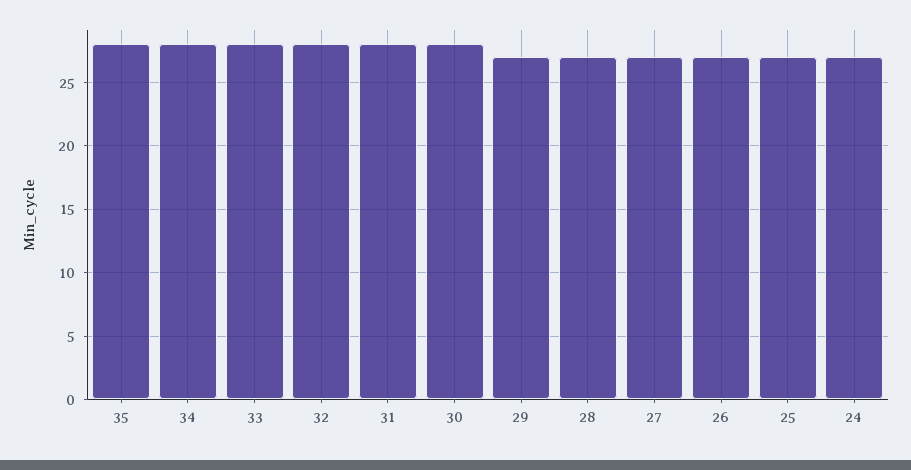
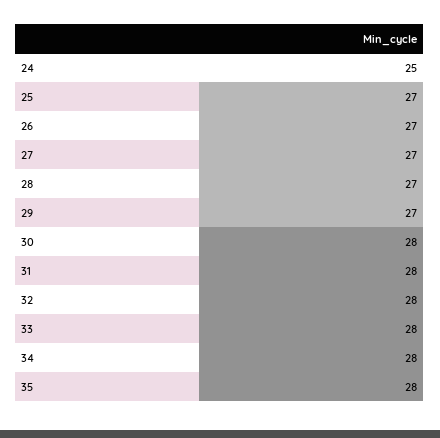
  {
    "35": 28,
    "34": 28,
    "33": 28,
    "32": 28,
    "31": 28,
    "30": 28,
    "29": 27,
    "28": 27,
    "27": 27,
    "26": 27,
    "25": 27,
-   "24": 27
+   "24": 25
  }

